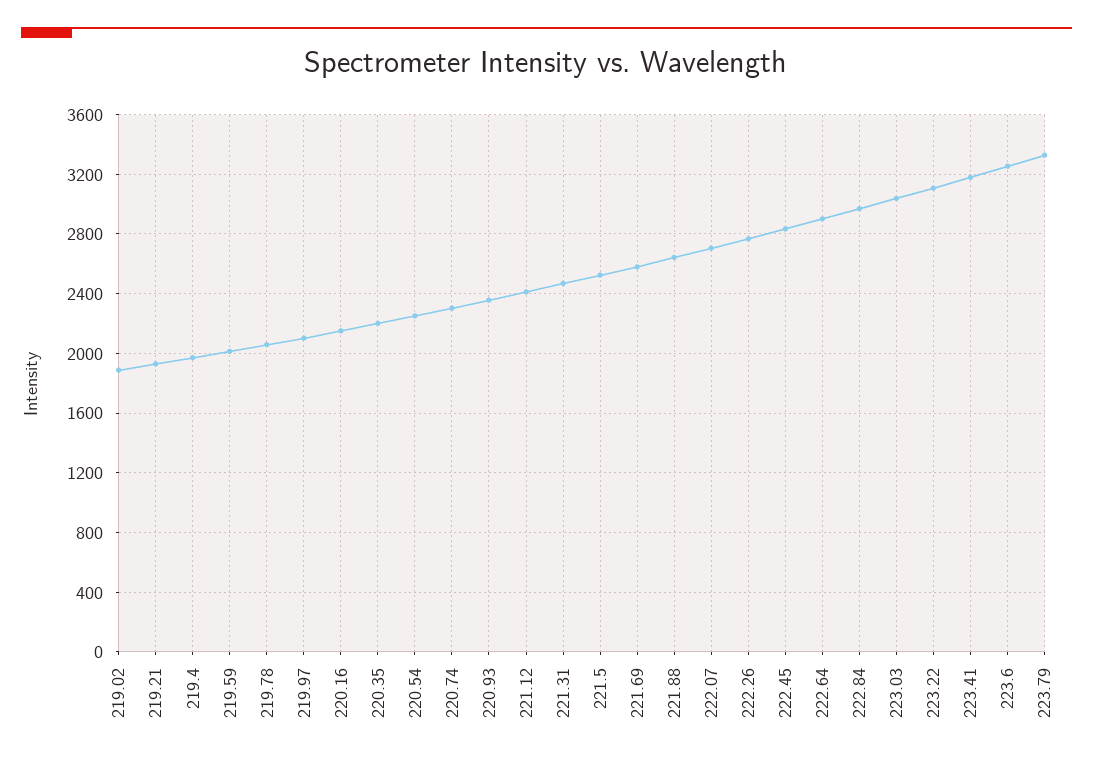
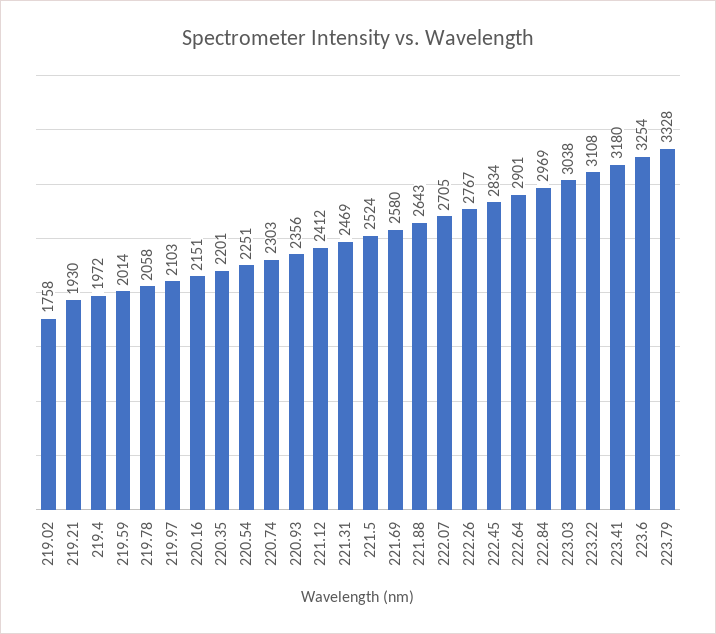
  {
-   "219.02": 1900,
+   "219.02": 1758,
    "219.21": 1930,
    "219.4": 1972,
    "219.59": 2014,
    "219.78": 2058,
    "219.97": 2103,
    "220.16": 2151,
    "220.35": 2201,
    "220.54": 2251,
    "220.74": 2303,
    "220.93": 2356,
    "221.12": 2412,
    "221.31": 2469,
    "221.5": 2524,
    "221.69": 2580,
    "221.88": 2643,
    "222.07": 2705,
    "222.26": 2767,
    "222.45": 2834,
    "222.64": 2901,
    "222.84": 2969,
    "223.03": 3038,
    "223.22": 3108,
    "223.41": 3180,
    "223.6": 3254,
    "223.79": 3328
  }

